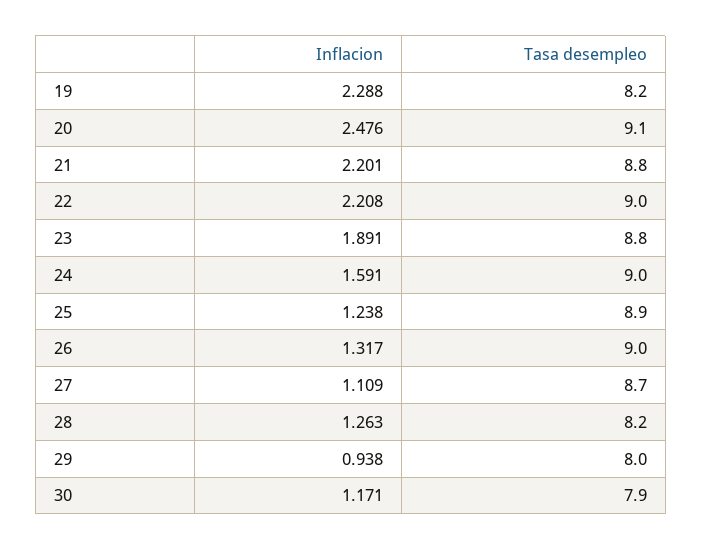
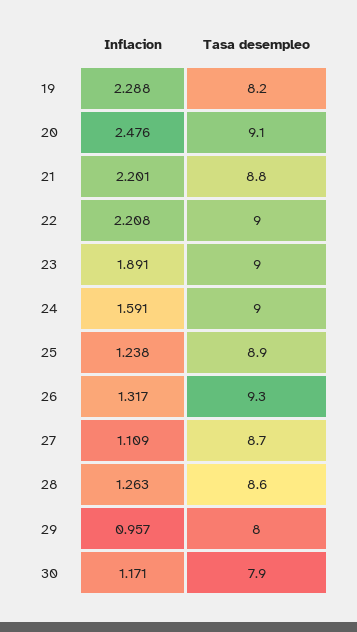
  {
    "Inflacion": {
      "19": 2.288,
      "20": 2.476,
      "21": 2.201,
      "22": 2.208,
      "23": 1.891,
      "24": 1.591,
      "25": 1.238,
      "26": 1.317,
      "27": 1.109,
      "28": 1.263,
-     "29": 0.938,
+     "29": 0.957,
      "30": 1.171
    },
    "Tasa desempleo": {
      "19": 8.2,
      "20": 9.1,
      "21": 8.8,
      "22": 9,
-     "23": 8.8,
+     "23": 9,
      "24": 9,
      "25": 8.9,
-     "26": 9,
+     "26": 9.3,
      "27": 8.7,
-     "28": 8.2,
+     "28": 8.6,
      "29": 8,
      "30": 7.9
    }
  }

